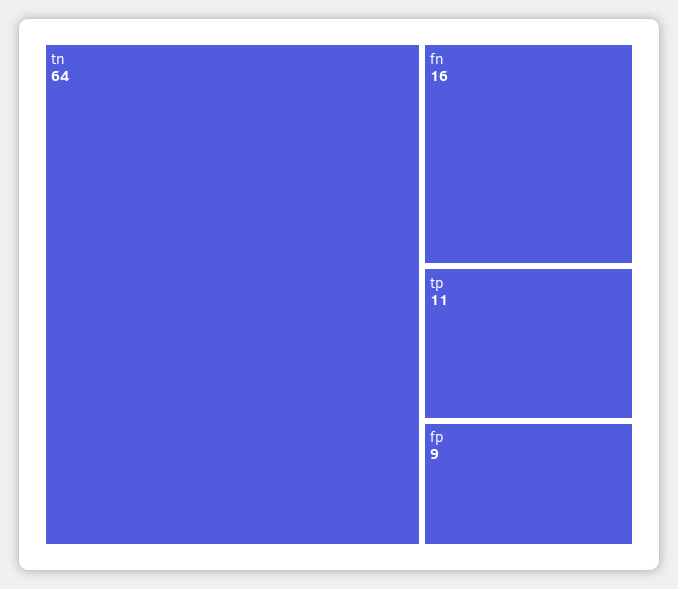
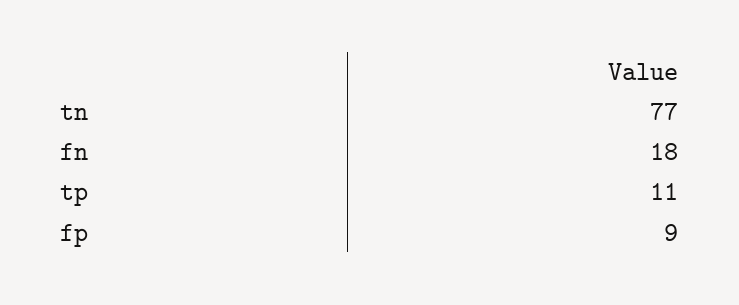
  {
-   "tn": 64,
+   "tn": 77,
-   "fn": 16,
+   "fn": 18,
    "tp": 11,
    "fp": 9
  }

